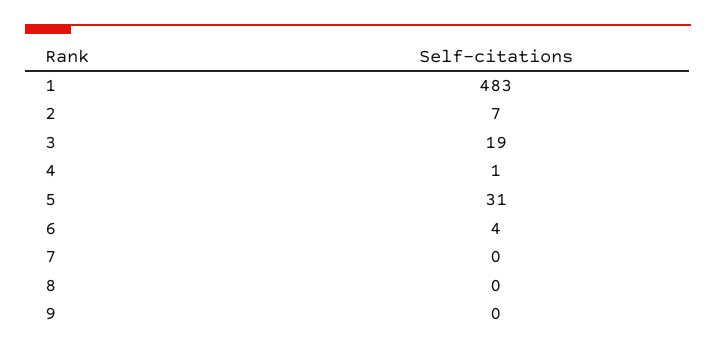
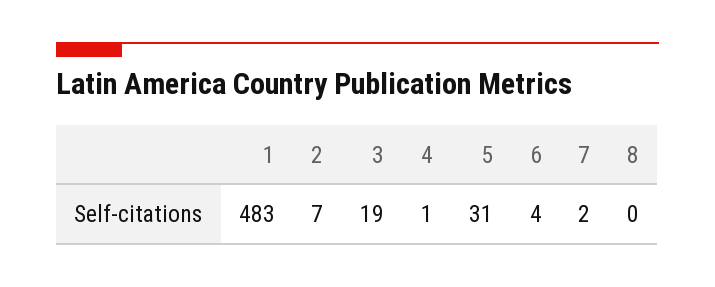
  {
    "1": 483,
    "2": 7,
    "3": 19,
    "4": 1,
    "5": 31,
    "6": 4,
-   "7": 0,
+   "7": 2,
-   "8": 0,
+   "8": 0
-   "9": 0
  }

